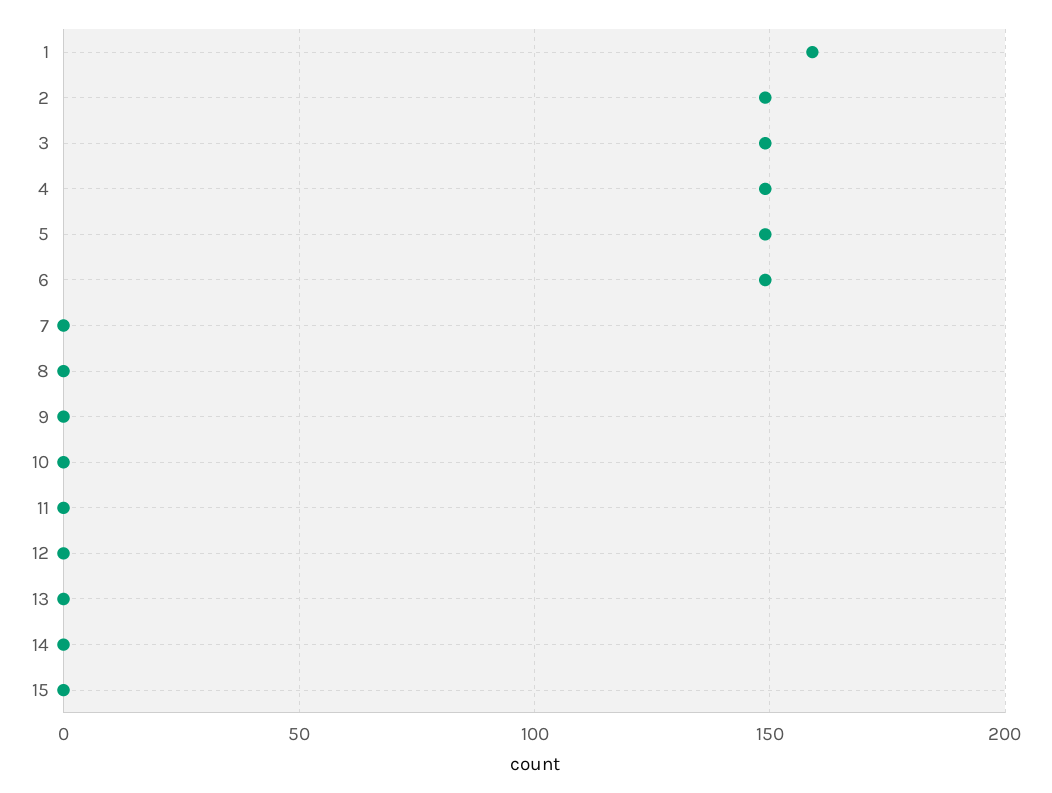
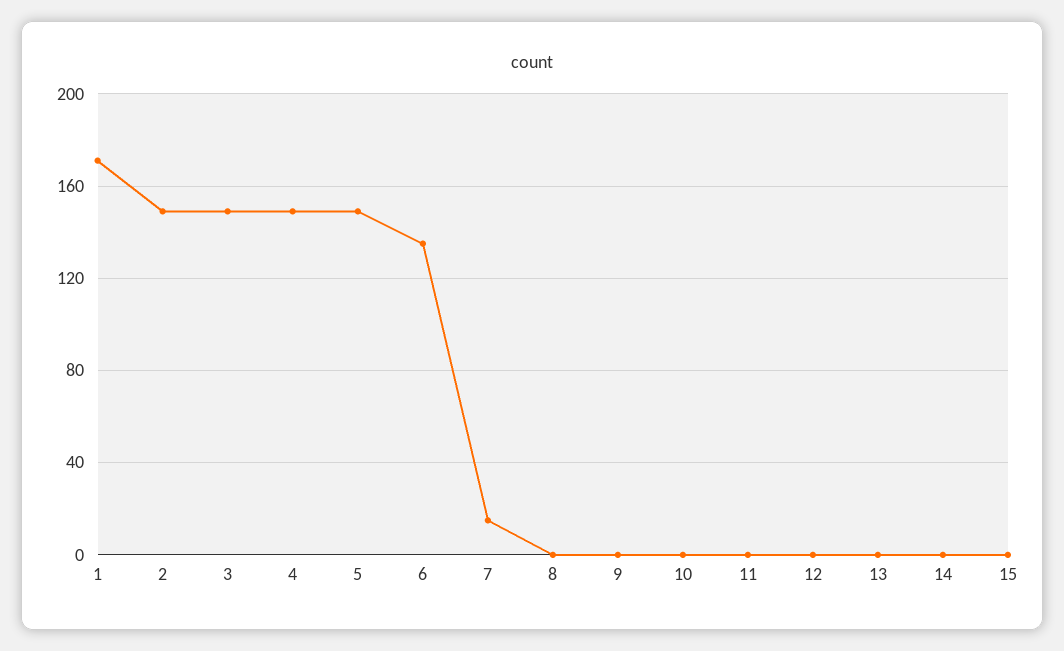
  {
-   "1": 160,
+   "1": 170,
    "2": 150,
    "3": 150,
    "4": 150,
    "5": 150,
-   "6": 150,
+   "6": 135,
-   "7": 0,
+   "7": 15,
    "8": 0,
    "9": 0,
    "10": 0,
    "11": 0,
    "12": 0,
    "13": 0,
    "14": 0,
    "15": 0
  }

